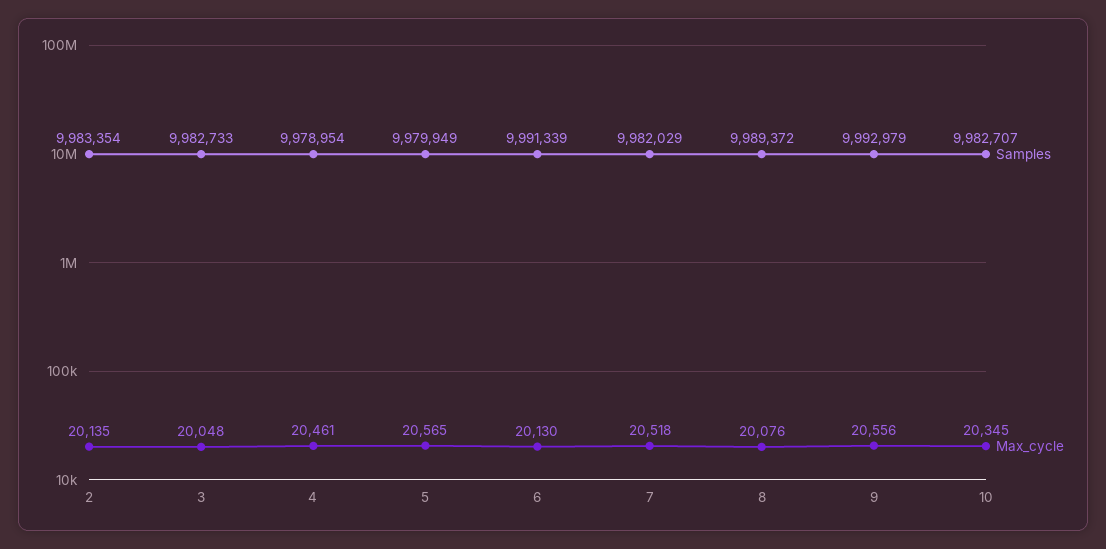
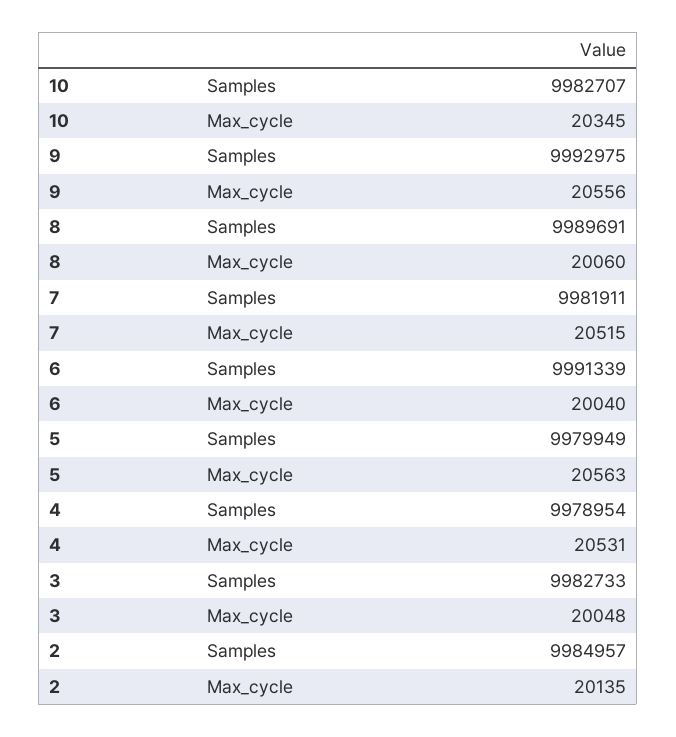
  {
    "Samples": {
-     "2": 9983354,
+     "2": 9984957,
      "3": 9982733,
      "4": 9978954,
      "5": 9979949,
      "6": 9991339,
-     "7": 9982029,
+     "7": 9981911,
-     "8": 9989372,
+     "8": 9989691,
-     "9": 9992979,
+     "9": 9992975,
      "10": 9982707
    },
    "Max_cycle": {
      "2": 20135,
      "3": 20048,
-     "4": 20461,
+     "4": 20531,
-     "5": 20565,
+     "5": 20563,
-     "6": 20130,
+     "6": 20040,
-     "7": 20518,
+     "7": 20515,
-     "8": 20076,
+     "8": 20060,
      "9": 20556,
      "10": 20345
    }
  }

